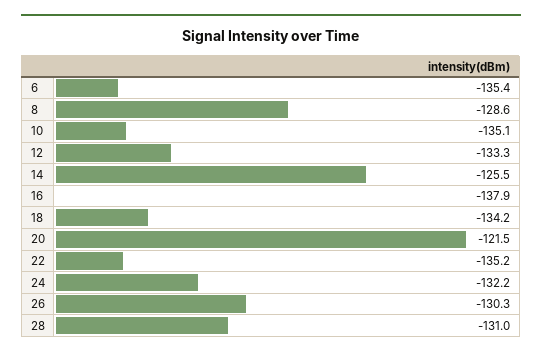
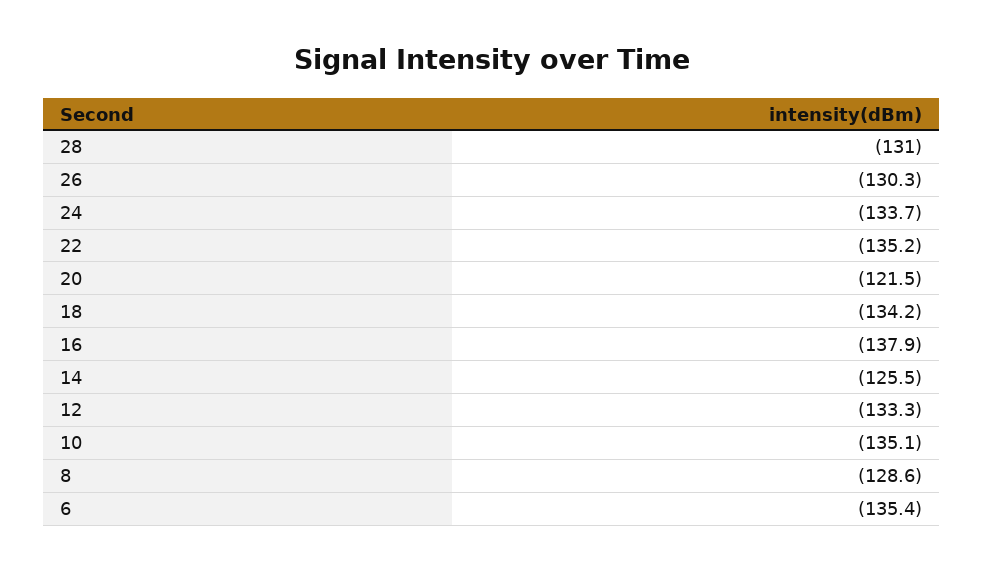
  {
    "6": -135.4,
    "8": -128.6,
    "10": -135.1,
    "12": -133.3,
    "14": -125.5,
    "16": -137.9,
    "18": -134.2,
    "20": -121.5,
    "22": -135.2,
-   "24": -132.2,
+   "24": -133.7,
    "26": -130.3,
    "28": -131
  }

